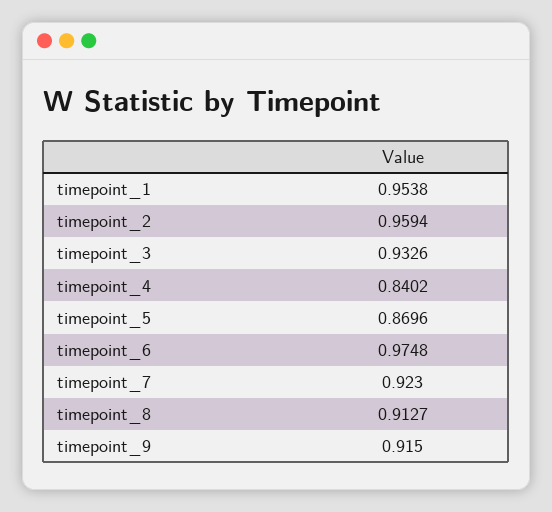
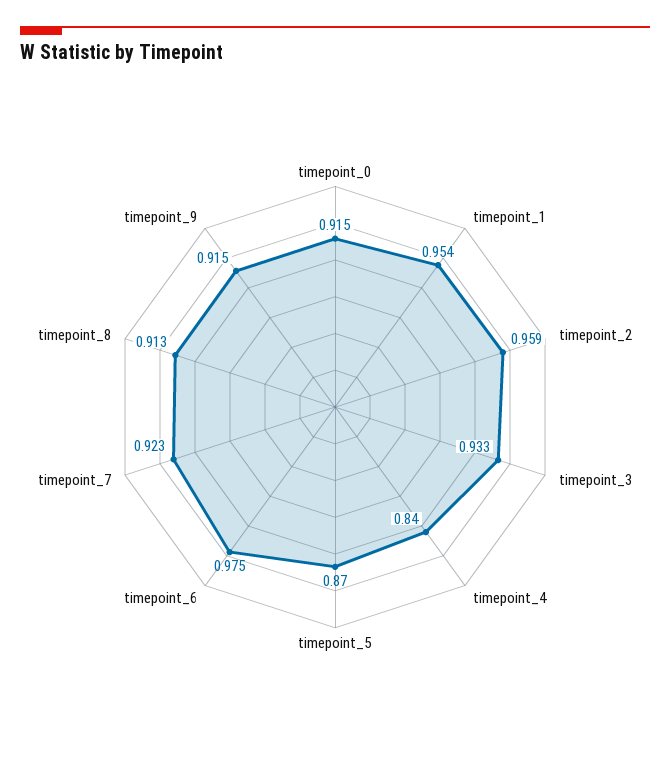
  {
    "timepoint_1": 0.9538,
    "timepoint_2": 0.9594,
    "timepoint_3": 0.9326,
    "timepoint_4": 0.8402,
    "timepoint_5": 0.8696,
    "timepoint_6": 0.9748,
    "timepoint_7": 0.923,
    "timepoint_8": 0.9127,
-   "timepoint_9": 0.915
+   "timepoint_9": 0.915,
+   "timepoint_0": 0.915
  }

